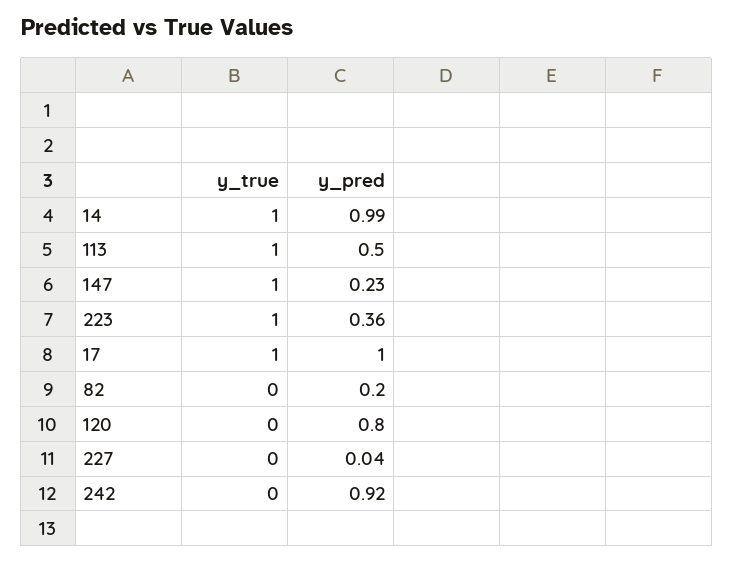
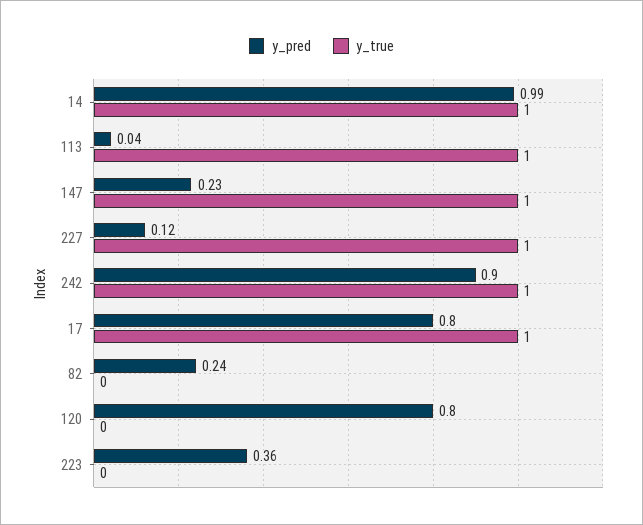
  {
    "y_true": {
      "14": 1,
      "113": 1,
      "147": 1,
-     "223": 1,
+     "223": 0,
      "17": 1,
      "82": 0,
      "120": 0,
-     "227": 0,
+     "227": 1,
-     "242": 0
+     "242": 1
    },
    "y_pred": {
      "14": 0.99,
-     "113": 0.5,
+     "113": 0.04,
      "147": 0.23,
      "223": 0.36,
-     "17": 1,
+     "17": 0.8,
-     "82": 0.2,
+     "82": 0.24,
      "120": 0.8,
-     "227": 0.04,
+     "227": 0.12,
-     "242": 0.92
+     "242": 0.9
    }
  }

